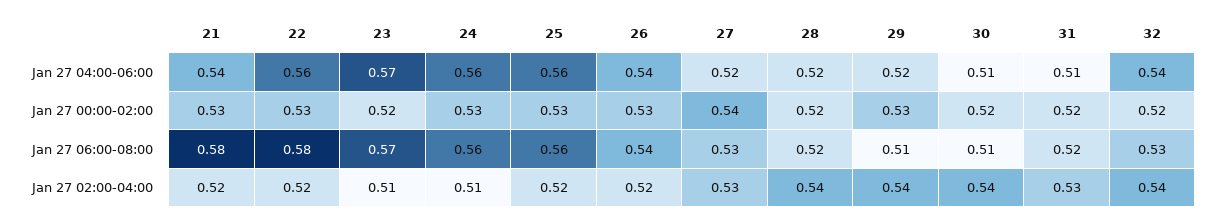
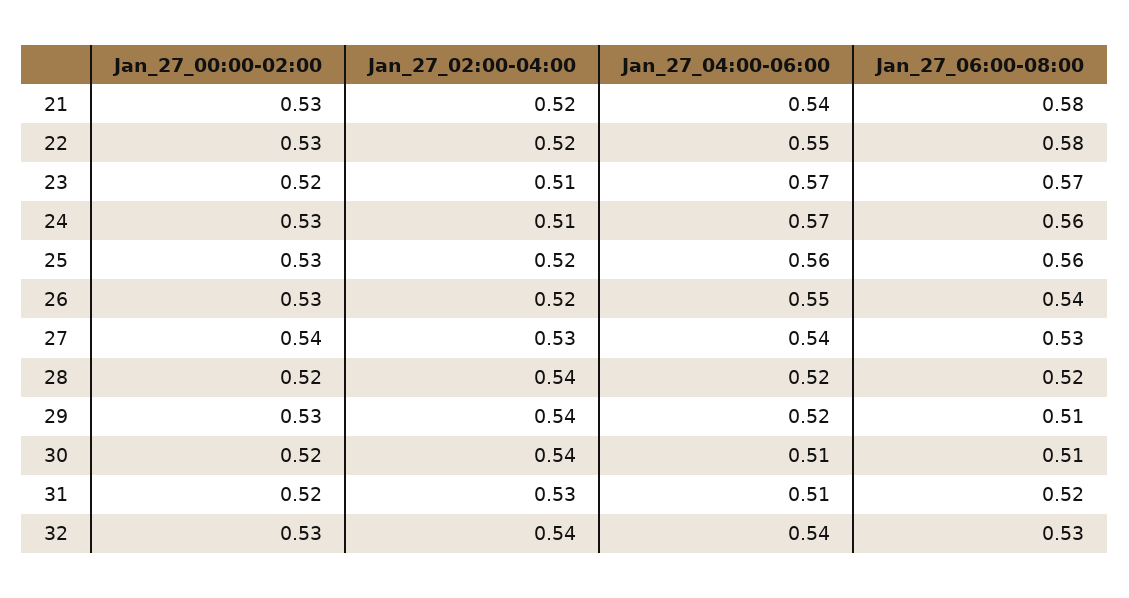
  {
    "21": {
      "Jan 27 04:00-06:00": 0.54,
      "Jan 27 00:00-02:00": 0.53,
      "Jan 27 06:00-08:00": 0.58,
      "Jan 27 02:00-04:00": 0.52
    },
    "22": {
-     "Jan 27 04:00-06:00": 0.56,
+     "Jan 27 04:00-06:00": 0.55,
      "Jan 27 00:00-02:00": 0.53,
      "Jan 27 06:00-08:00": 0.58,
      "Jan 27 02:00-04:00": 0.52
    },
    "23": {
      "Jan 27 04:00-06:00": 0.57,
      "Jan 27 00:00-02:00": 0.52,
      "Jan 27 06:00-08:00": 0.57,
      "Jan 27 02:00-04:00": 0.51
    },
    "24": {
-     "Jan 27 04:00-06:00": 0.56,
+     "Jan 27 04:00-06:00": 0.57,
      "Jan 27 00:00-02:00": 0.53,
      "Jan 27 06:00-08:00": 0.56,
      "Jan 27 02:00-04:00": 0.51
    },
    "25": {
      "Jan 27 04:00-06:00": 0.56,
      "Jan 27 00:00-02:00": 0.53,
      "Jan 27 06:00-08:00": 0.56,
      "Jan 27 02:00-04:00": 0.52
    },
    "26": {
-     "Jan 27 04:00-06:00": 0.54,
+     "Jan 27 04:00-06:00": 0.55,
      "Jan 27 00:00-02:00": 0.53,
      "Jan 27 06:00-08:00": 0.54,
      "Jan 27 02:00-04:00": 0.52
    },
    "27": {
-     "Jan 27 04:00-06:00": 0.52,
+     "Jan 27 04:00-06:00": 0.54,
      "Jan 27 00:00-02:00": 0.54,
      "Jan 27 06:00-08:00": 0.53,
      "Jan 27 02:00-04:00": 0.53
    },
    "28": {
      "Jan 27 04:00-06:00": 0.52,
      "Jan 27 00:00-02:00": 0.52,
      "Jan 27 06:00-08:00": 0.52,
      "Jan 27 02:00-04:00": 0.54
    },
    "29": {
      "Jan 27 04:00-06:00": 0.52,
      "Jan 27 00:00-02:00": 0.53,
      "Jan 27 06:00-08:00": 0.51,
      "Jan 27 02:00-04:00": 0.54
    },
    "30": {
      "Jan 27 04:00-06:00": 0.51,
      "Jan 27 00:00-02:00": 0.52,
      "Jan 27 06:00-08:00": 0.51,
      "Jan 27 02:00-04:00": 0.54
    },
    "31": {
      "Jan 27 04:00-06:00": 0.51,
      "Jan 27 00:00-02:00": 0.52,
      "Jan 27 06:00-08:00": 0.52,
      "Jan 27 02:00-04:00": 0.53
    },
    "32": {
      "Jan 27 04:00-06:00": 0.54,
-     "Jan 27 00:00-02:00": 0.52,
+     "Jan 27 00:00-02:00": 0.53,
      "Jan 27 06:00-08:00": 0.53,
      "Jan 27 02:00-04:00": 0.54
    }
  }

